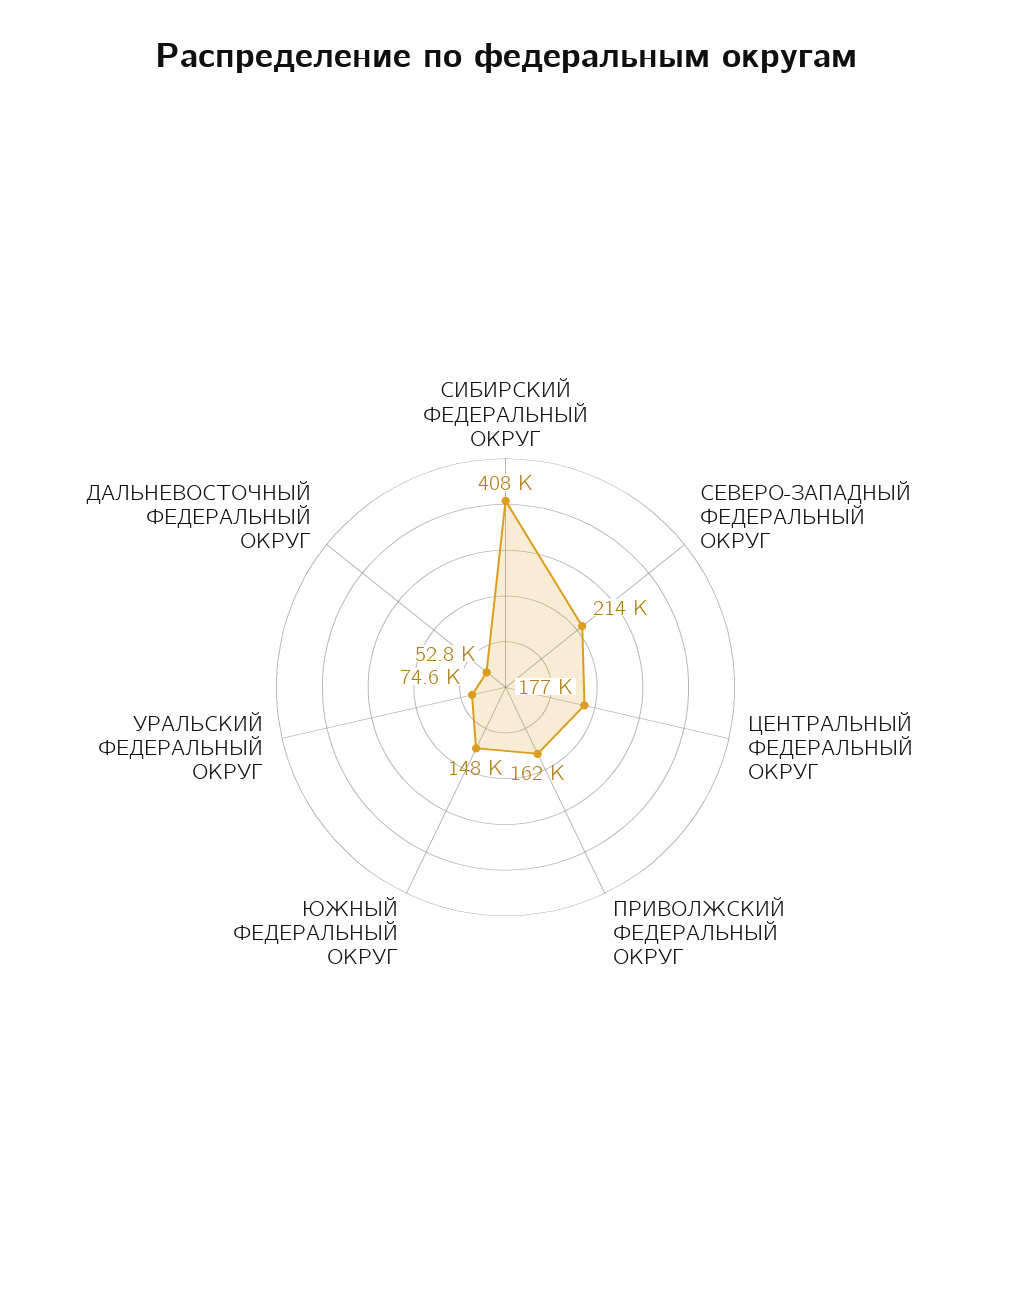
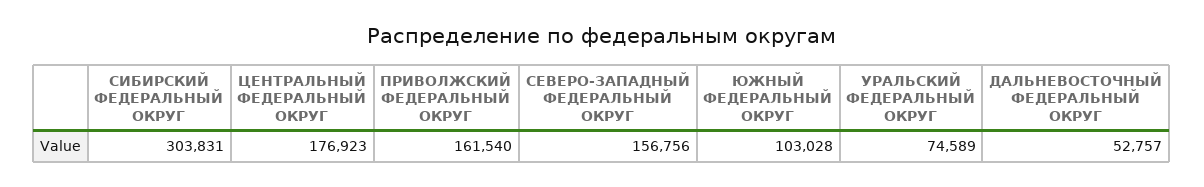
  {
-   "СИБИРСКИЙ ФЕДЕРАЛЬНЫЙ ОКРУГ": 408000,
+   "СИБИРСКИЙ ФЕДЕРАЛЬНЫЙ ОКРУГ": 303831,
-   "СЕВЕРО-ЗАПАДНЫЙ ФЕДЕРАЛЬНЫЙ ОКРУГ": 214000,
+   "СЕВЕРО-ЗАПАДНЫЙ ФЕДЕРАЛЬНЫЙ ОКРУГ": 156756,
    "ЦЕНТРАЛЬНЫЙ ФЕДЕРАЛЬНЫЙ ОКРУГ": 176923,
    "ПРИВОЛЖСКИЙ ФЕДЕРАЛЬНЫЙ ОКРУГ": 161540,
-   "ЮЖНЫЙ ФЕДЕРАЛЬНЫЙ ОКРУГ": 148000,
+   "ЮЖНЫЙ ФЕДЕРАЛЬНЫЙ ОКРУГ": 103028,
    "УРАЛЬСКИЙ ФЕДЕРАЛЬНЫЙ ОКРУГ": 74589,
    "ДАЛЬНЕВОСТОЧНЫЙ ФЕДЕРАЛЬНЫЙ ОКРУГ": 52757
  }

